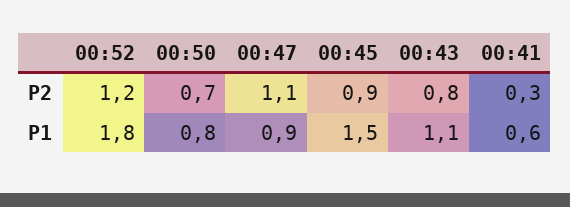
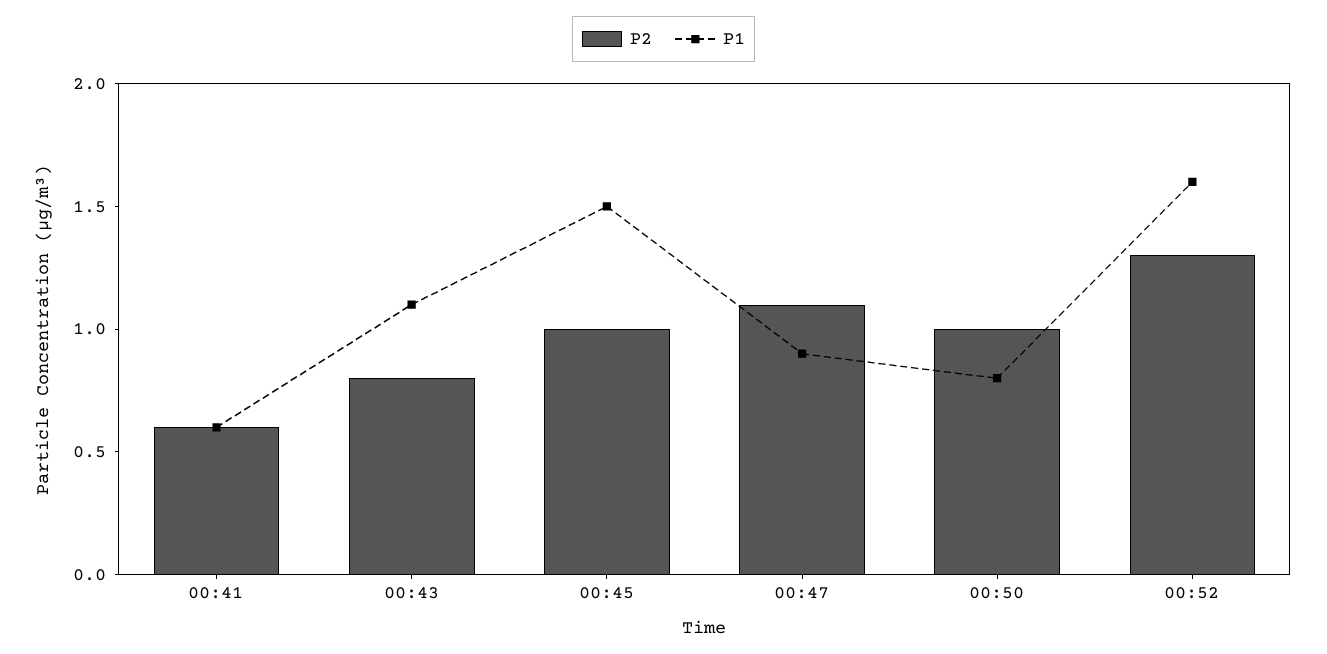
  {
    "P2": {
-     "00:52": 1.2,
+     "00:52": 1.3,
-     "00:50": 0.7,
+     "00:50": 1,
      "00:47": 1.1,
-     "00:45": 0.9,
+     "00:45": 1,
      "00:43": 0.8,
-     "00:41": 0.3
+     "00:41": 0.6
    },
    "P1": {
-     "00:52": 1.8,
+     "00:52": 1.6,
      "00:50": 0.8,
      "00:47": 0.9,
      "00:45": 1.5,
      "00:43": 1.1,
      "00:41": 0.6
    }
  }

